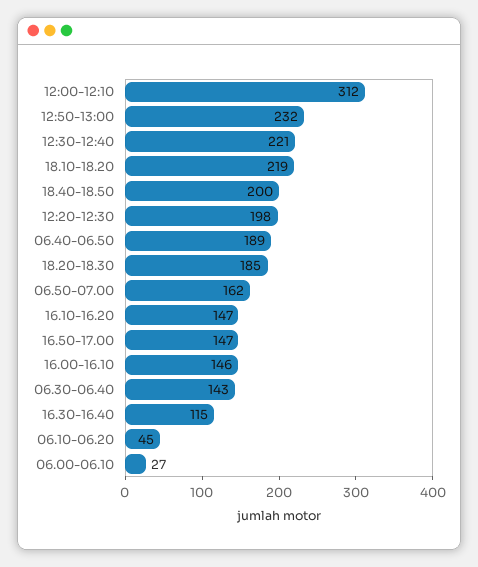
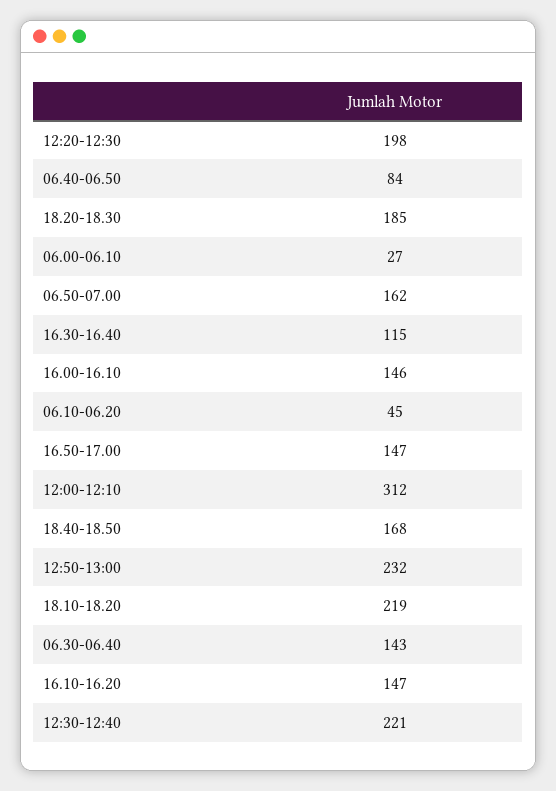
  {
    "12:00-12:10": 312,
    "12:50-13:00": 232,
    "12:30-12:40": 221,
    "18.10-18.20": 219,
-   "18.40-18.50": 200,
+   "18.40-18.50": 168,
    "12:20-12:30": 198,
-   "06.40-06.50": 189,
+   "06.40-06.50": 84,
    "18.20-18.30": 185,
    "06.50-07.00": 162,
    "16.10-16.20": 147,
    "16.50-17.00": 147,
    "16.00-16.10": 146,
    "06.30-06.40": 143,
    "16.30-16.40": 115,
    "06.10-06.20": 45,
    "06.00-06.10": 27
  }

